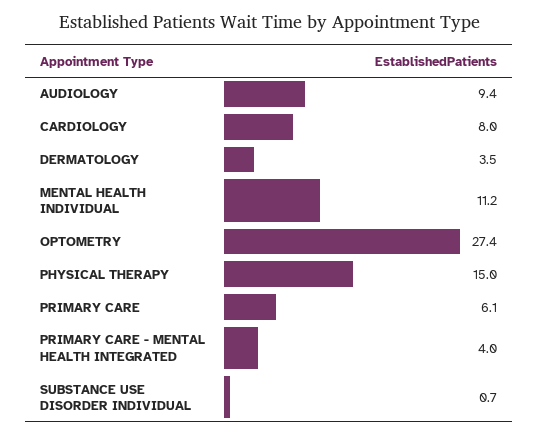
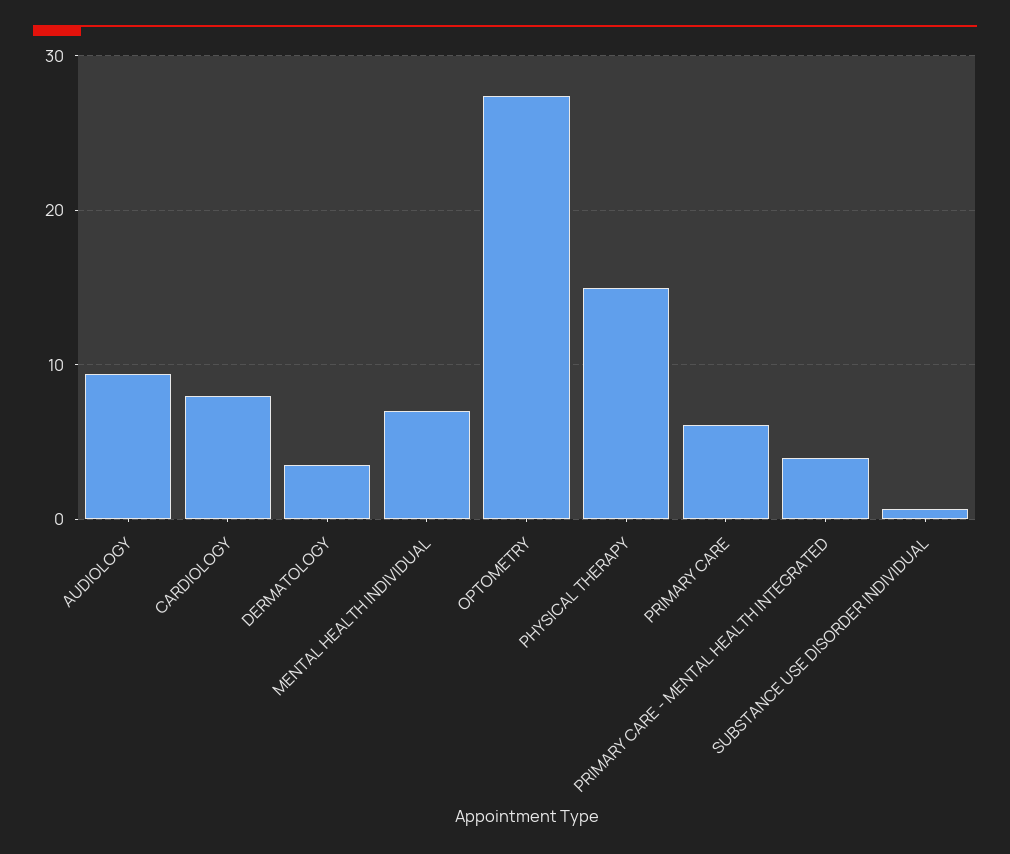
  {
    "AUDIOLOGY": 9.4,
    "CARDIOLOGY": 8,
    "DERMATOLOGY": 3.5,
-   "MENTAL HEALTH INDIVIDUAL": 11.2,
+   "MENTAL HEALTH INDIVIDUAL": 7,
    "OPTOMETRY": 27.4,
    "PHYSICAL THERAPY": 15,
    "PRIMARY CARE": 6.1,
    "PRIMARY CARE - MENTAL HEALTH INTEGRATED": 4,
    "SUBSTANCE USE DISORDER INDIVIDUAL": 0.7
  }

